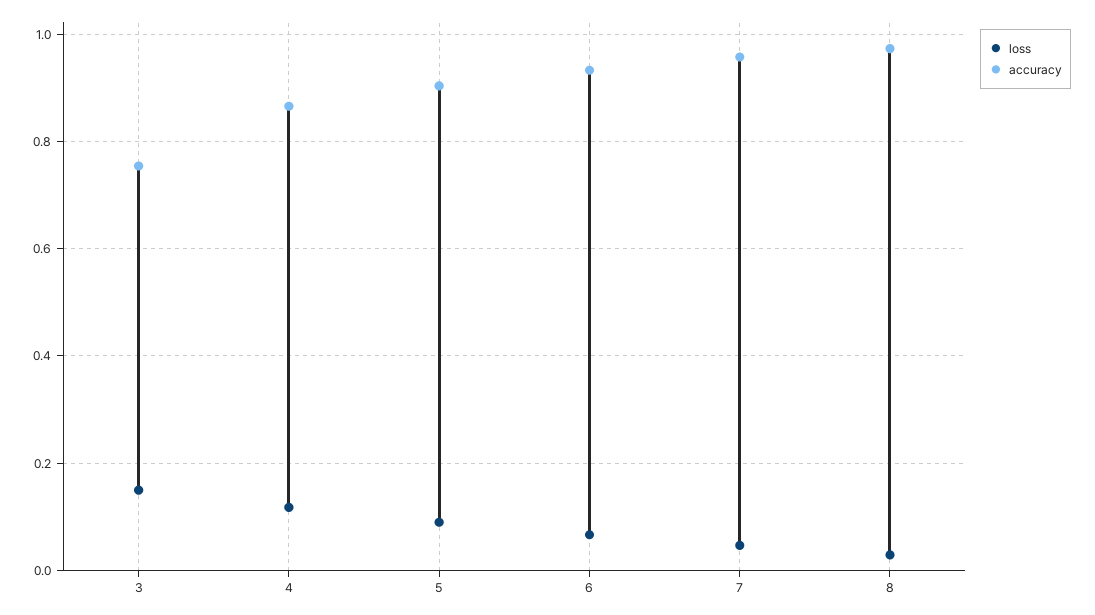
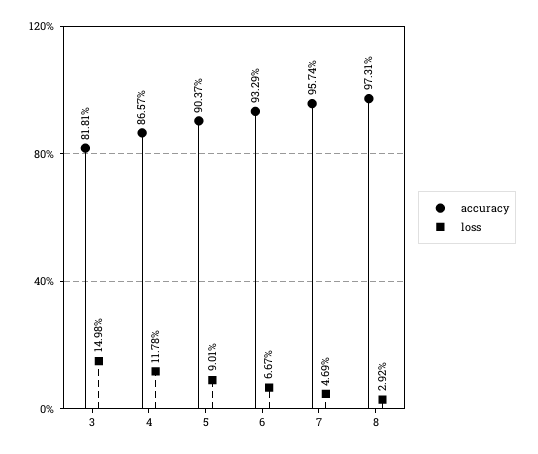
  {
    "loss": {
      "3": 0.1498,
      "4": 0.1178,
      "5": 0.0901,
      "6": 0.0667,
      "7": 0.0469,
      "8": 0.0292
    },
    "accuracy": {
-     "3": 0.76,
+     "3": 0.8181,
      "4": 0.8657,
      "5": 0.9037,
      "6": 0.9329,
      "7": 0.9574,
      "8": 0.9731
    }
  }

